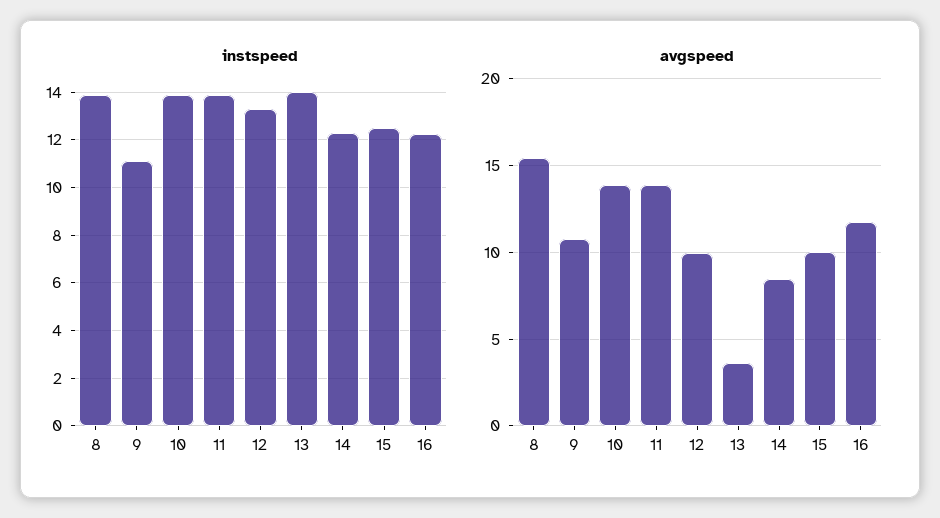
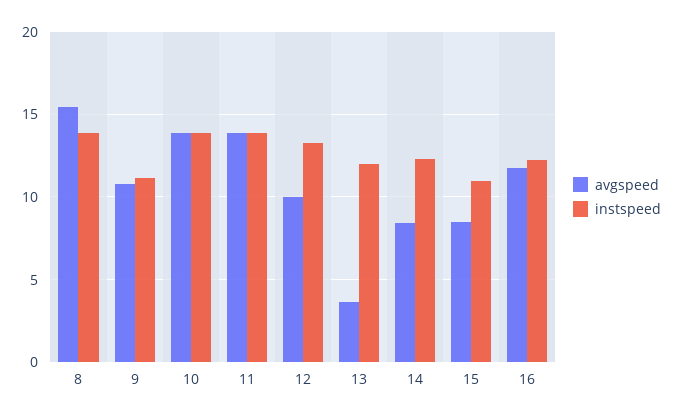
  {
    "instspeed": {
      "8": 14,
      "9": 11,
      "10": 14,
      "11": 14,
      "12": 13.5,
-     "13": 14,
+     "13": 12,
      "14": 12.5,
-     "15": 12.5,
+     "15": 11,
      "16": 12
    },
    "avgspeed": {
      "8": 15.5,
      "9": 11,
      "10": 14,
      "11": 14,
      "12": 10,
      "13": 3.5,
      "14": 8.5,
-     "15": 10,
+     "15": 8.5,
      "16": 12
    }
  }

